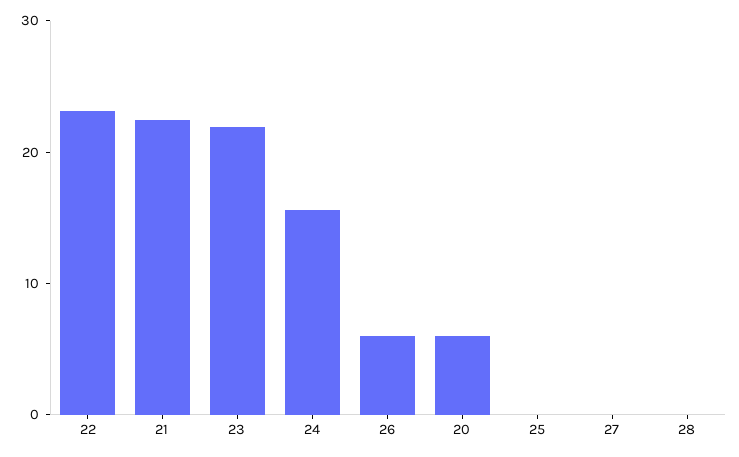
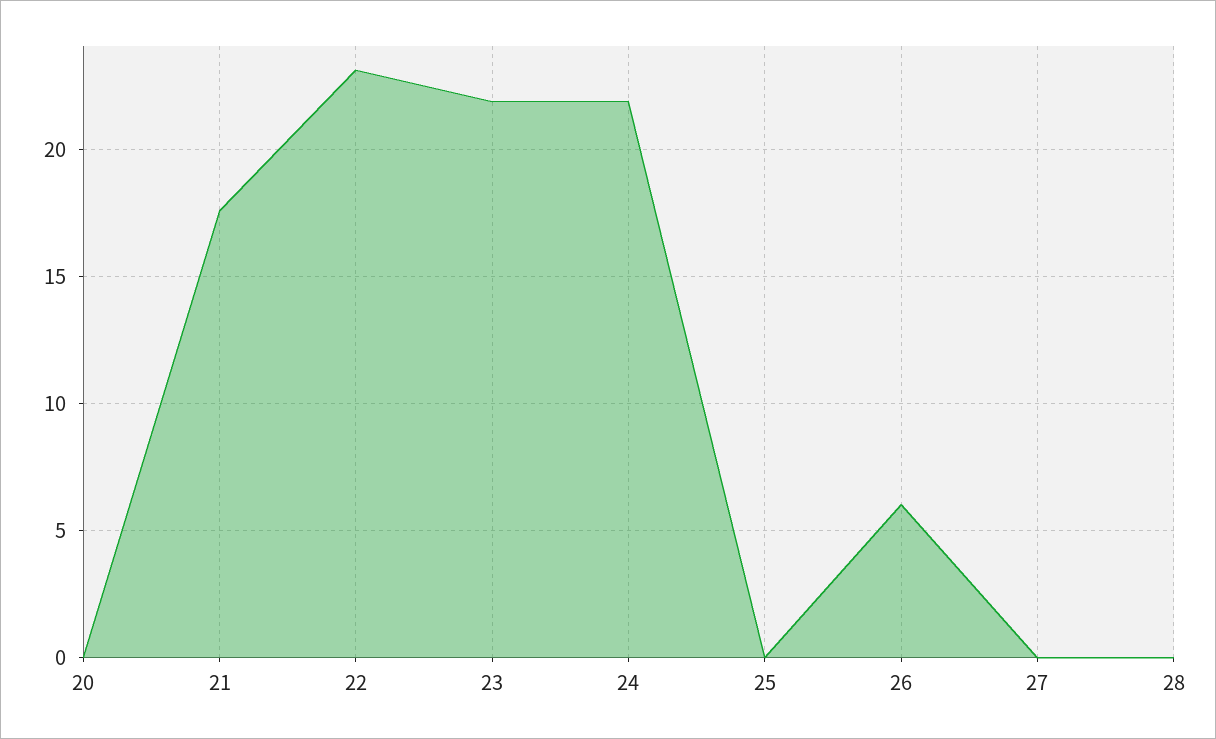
  {
    "22": 23,
-   "21": 22,
+   "21": 17.5,
    "23": 22,
-   "24": 16,
+   "24": 22,
    "26": 6,
-   "20": 6,
+   "20": 0,
    "25": 0,
    "27": 0,
    "28": 0
  }

